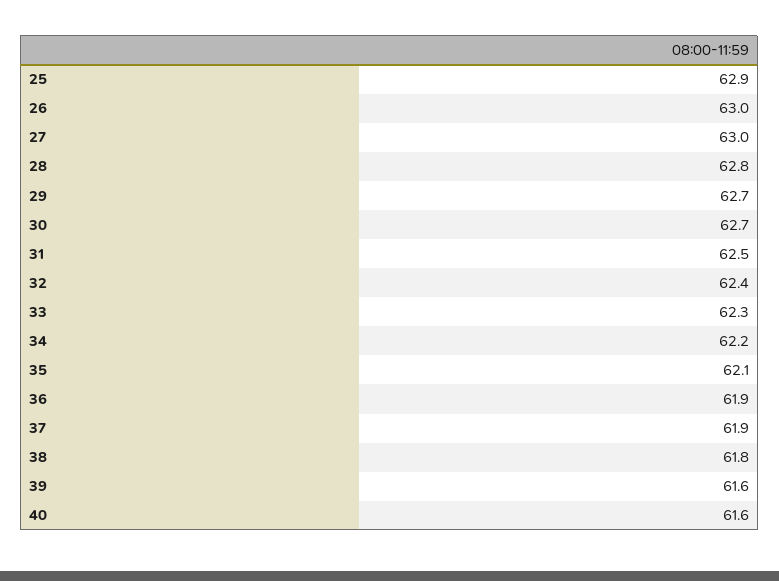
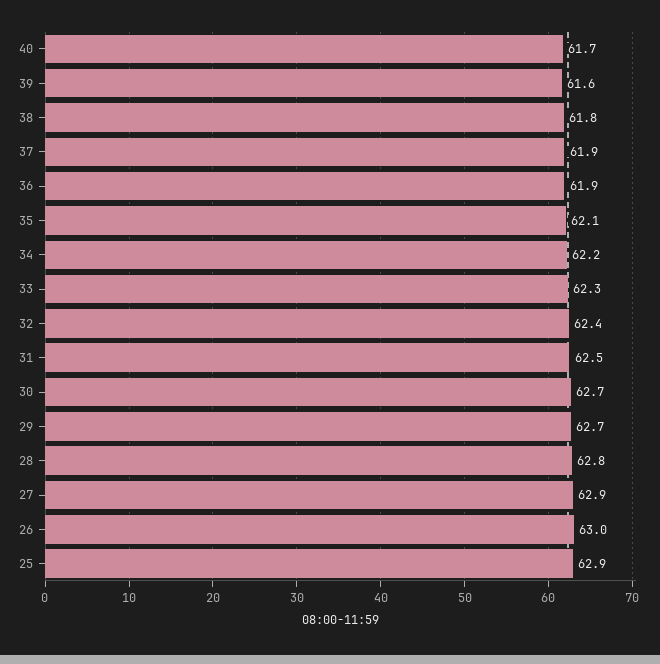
  {
    "25": 62.9,
    "26": 63,
-   "27": 63,
+   "27": 62.9,
    "28": 62.8,
    "29": 62.7,
    "30": 62.7,
    "31": 62.5,
    "32": 62.4,
    "33": 62.3,
    "34": 62.2,
    "35": 62.1,
    "36": 61.9,
    "37": 61.9,
    "38": 61.8,
    "39": 61.6,
-   "40": 61.6
+   "40": 61.7
  }

